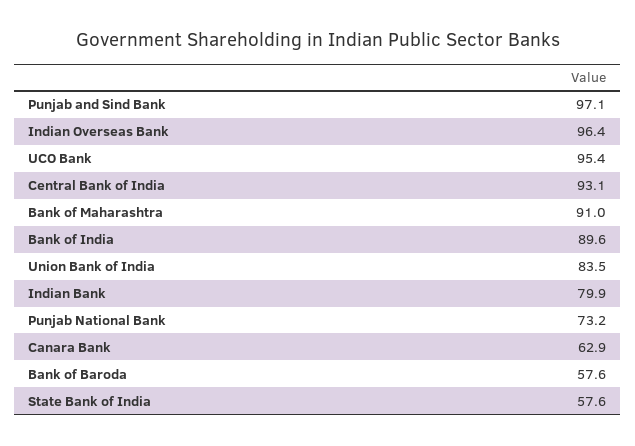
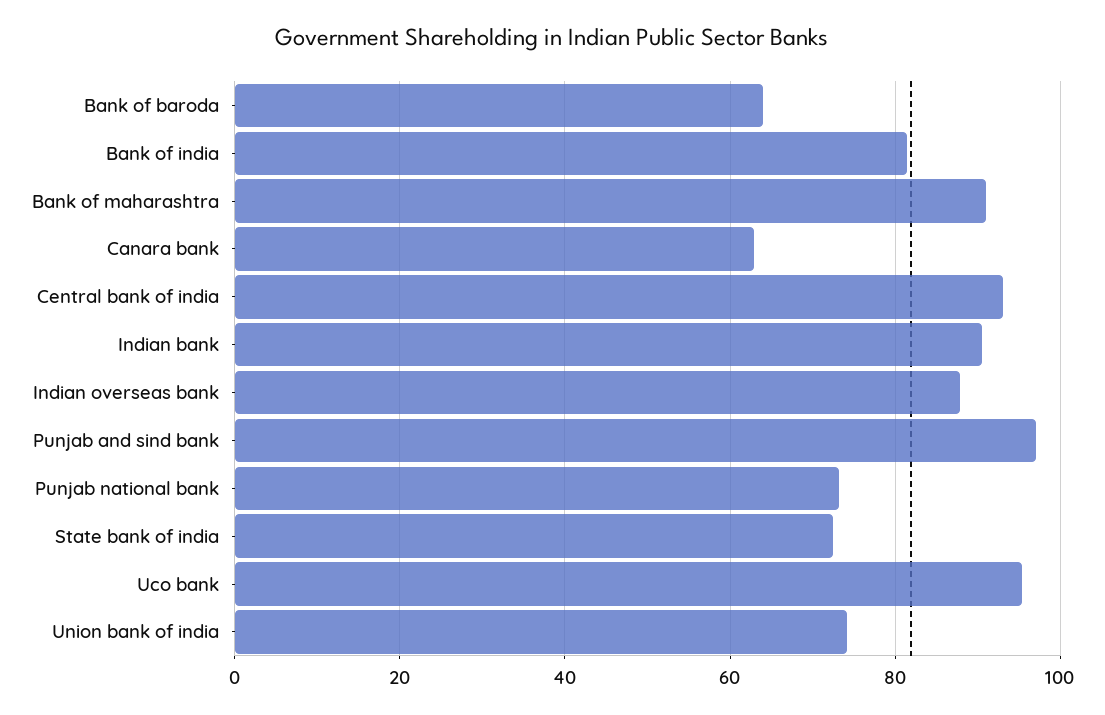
  {
    "Punjab and Sind Bank": 97.1,
-   "Indian Overseas Bank": 96.4,
+   "Indian Overseas Bank": 88,
    "UCO Bank": 95.4,
    "Central Bank of India": 93.1,
    "Bank of Maharashtra": 91,
-   "Bank of India": 89.6,
+   "Bank of India": 82,
-   "Union Bank of India": 83.5,
+   "Union Bank of India": 74,
-   "Indian Bank": 79.9,
+   "Indian Bank": 90,
    "Punjab National Bank": 73.2,
    "Canara Bank": 62.9,
-   "Bank of Baroda": 57.6,
+   "Bank of Baroda": 64,
-   "State Bank of India": 57.6
+   "State Bank of India": 72
  }

